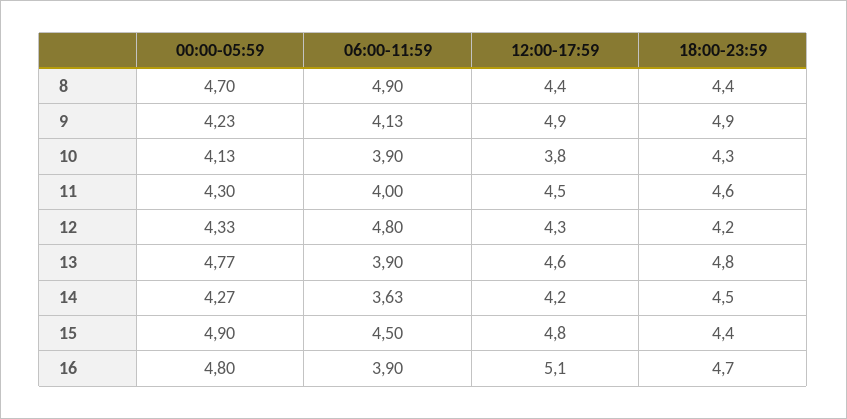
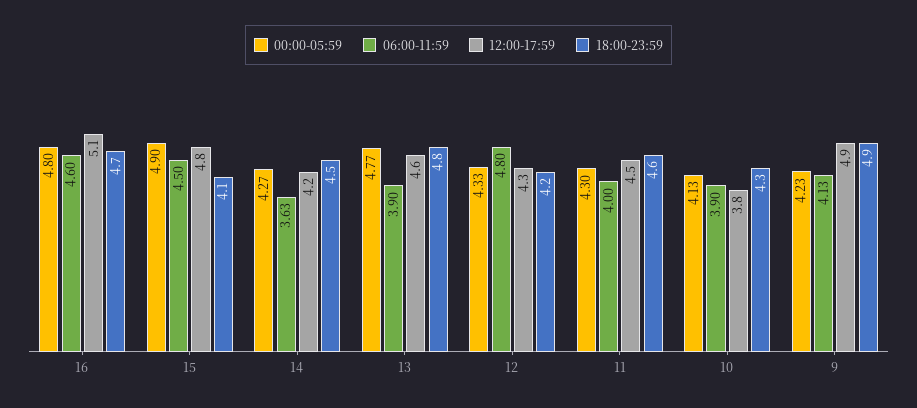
  {
    "00:00-05:59": {
-     "8": 4.7,
      "9": 4.23,
      "10": 4.13,
      "11": 4.3,
      "12": 4.33,
      "13": 4.77,
      "14": 4.27,
      "15": 4.9,
      "16": 4.8
    },
    "06:00-11:59": {
-     "8": 4.9,
      "9": 4.13,
      "10": 3.9,
      "11": 4,
      "12": 4.8,
      "13": 3.9,
      "14": 3.63,
      "15": 4.5,
-     "16": 3.9
+     "16": 4.6
    },
    "12:00-17:59": {
-     "8": 4.4,
      "9": 4.9,
      "10": 3.8,
      "11": 4.5,
      "12": 4.3,
      "13": 4.6,
      "14": 4.2,
      "15": 4.8,
      "16": 5.1
    },
    "18:00-23:59": {
-     "8": 4.4,
      "9": 4.9,
      "10": 4.3,
      "11": 4.6,
      "12": 4.2,
      "13": 4.8,
      "14": 4.5,
-     "15": 4.4,
+     "15": 4.1,
      "16": 4.7
    }
  }

